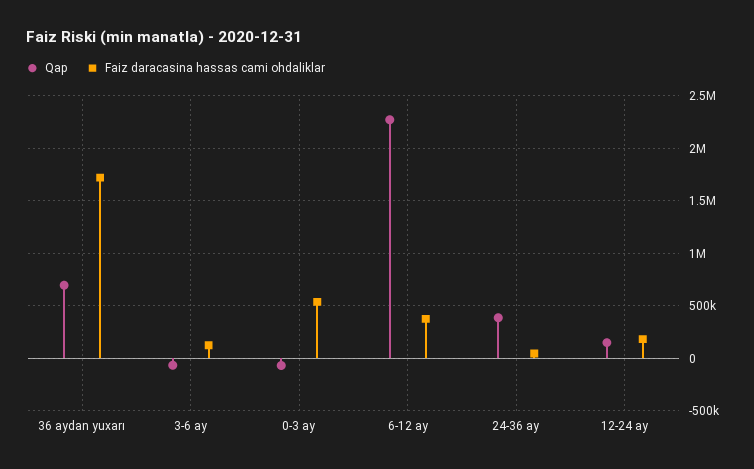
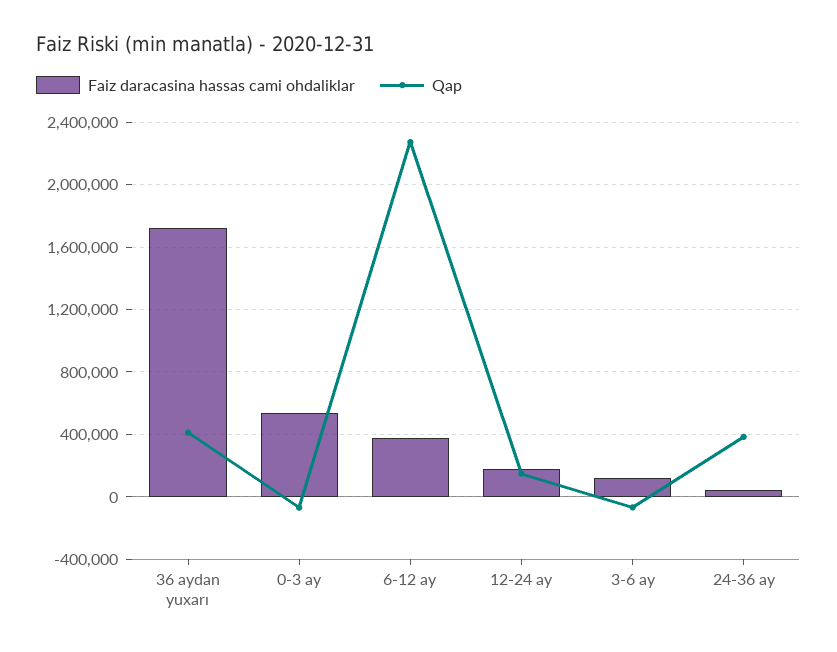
  {
    "Qap": {
-     "36 aydan yuxarı": 700000,
+     "36 aydan yuxarı": 400000,
      "3-6 ay": -50000,
      "0-3 ay": -50000,
      "6-12 ay": 2250000,
      "24-36 ay": 400000,
      "12-24 ay": 150000
    },
    "Faiz daracasina hassas cami ohdaliklar": {
      "36 aydan yuxarı": 1700000,
      "3-6 ay": 100000,
      "0-3 ay": 550000,
      "6-12 ay": 350000,
      "24-36 ay": 50000,
      "12-24 ay": 200000
    }
  }

